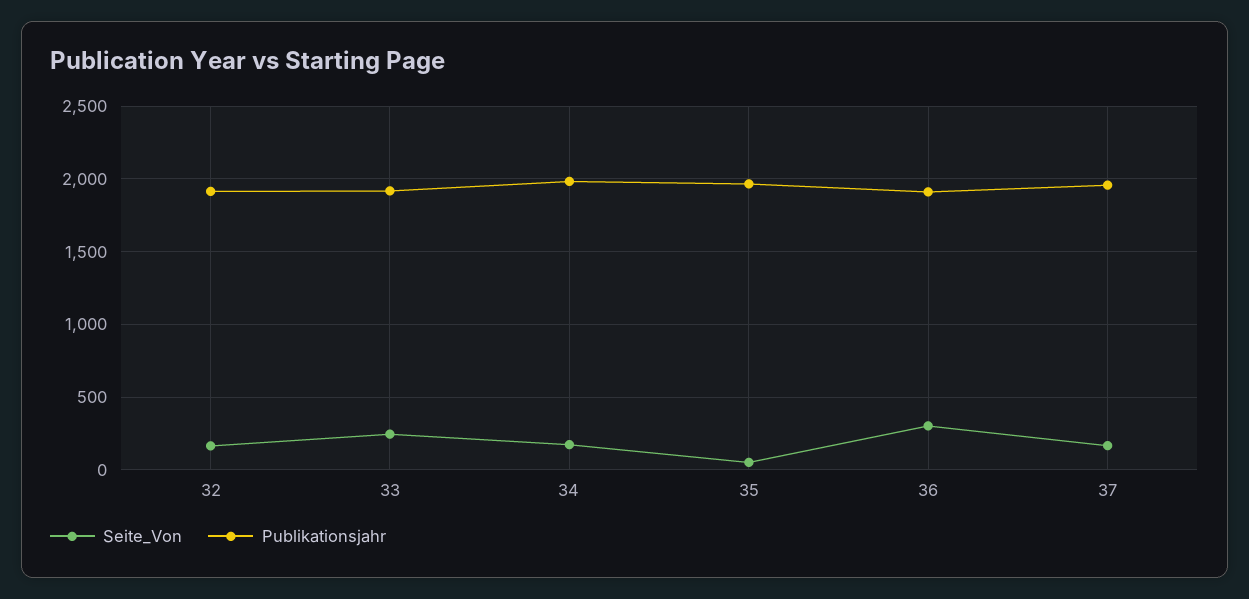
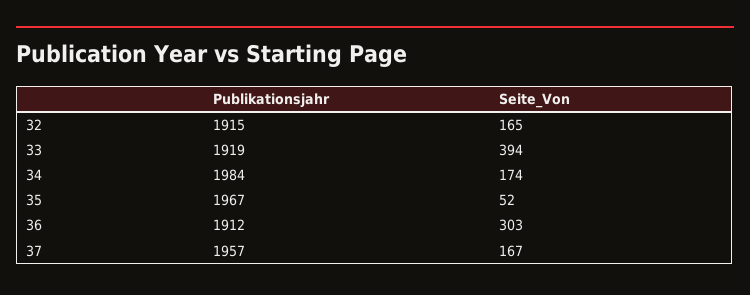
  {
    "Seite_Von": {
      "32": 165,
-     "33": 250,
+     "33": 394,
      "34": 174,
      "35": 52,
      "36": 303,
      "37": 167
    },
    "Publikationsjahr": {
      "32": 1915,
      "33": 1919,
      "34": 1984,
      "35": 1967,
      "36": 1912,
      "37": 1957
    }
  }

